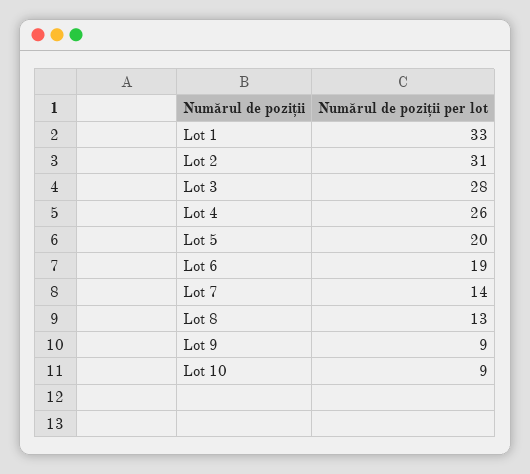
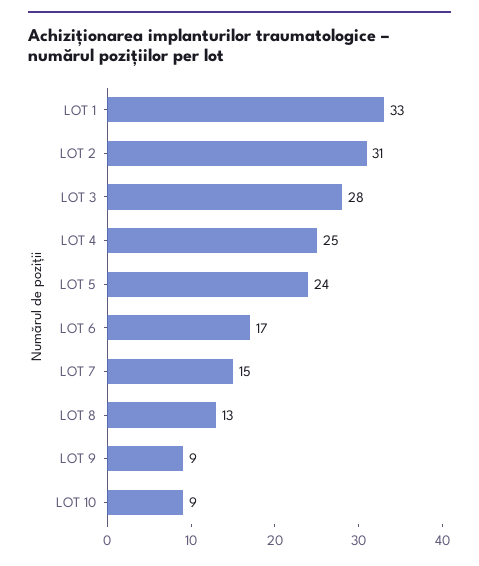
  {
    "Lot 1": 33,
    "Lot 2": 31,
    "Lot 3": 28,
-   "Lot 4": 26,
+   "Lot 4": 25,
-   "Lot 5": 20,
+   "Lot 5": 24,
-   "Lot 6": 19,
+   "Lot 6": 17,
-   "Lot 7": 14,
+   "Lot 7": 15,
    "Lot 8": 13,
    "Lot 9": 9,
    "Lot 10": 9
  }

